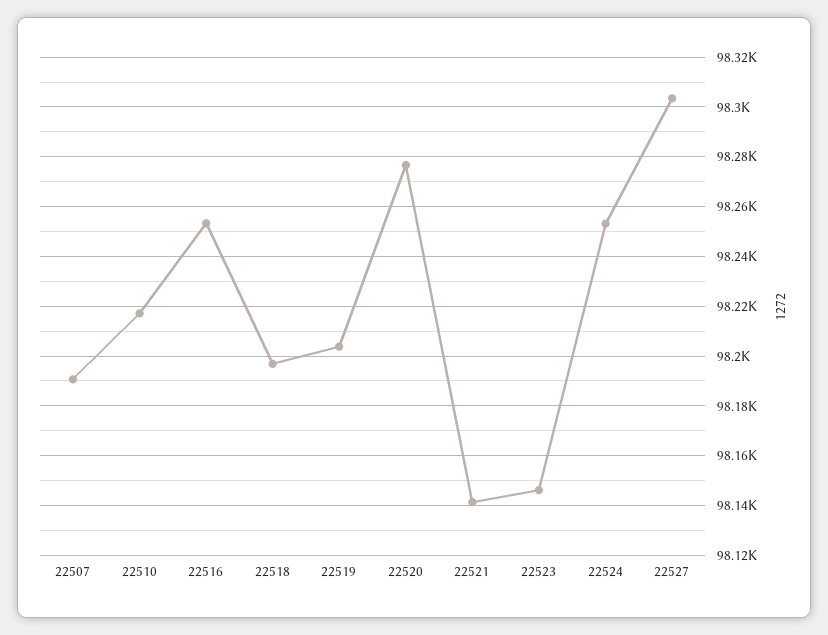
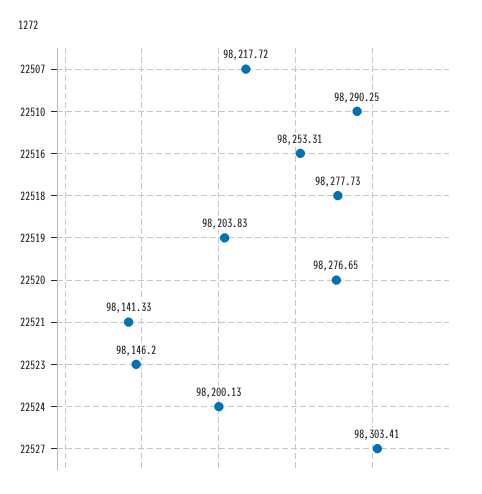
  {
-   "22507": 98190,
+   "22507": 98217.72,
-   "22510": 98217.5,
+   "22510": 98290.25,
    "22516": 98253.31,
-   "22518": 98197.5,
+   "22518": 98277.73,
    "22519": 98203.83,
    "22520": 98276.65,
    "22521": 98141.33,
    "22523": 98146.2,
-   "22524": 98252.5,
+   "22524": 98200.13,
    "22527": 98303.41
  }

